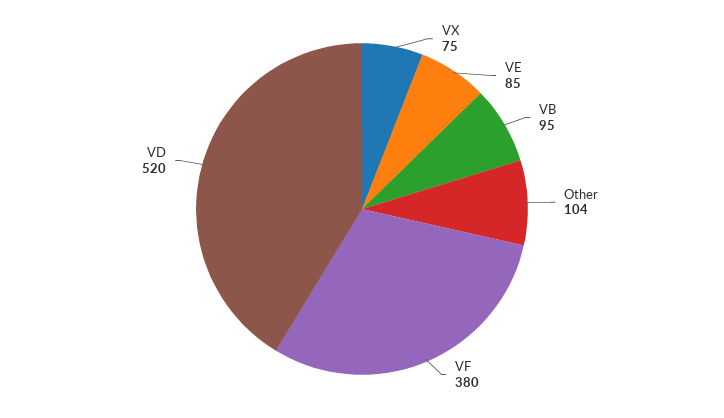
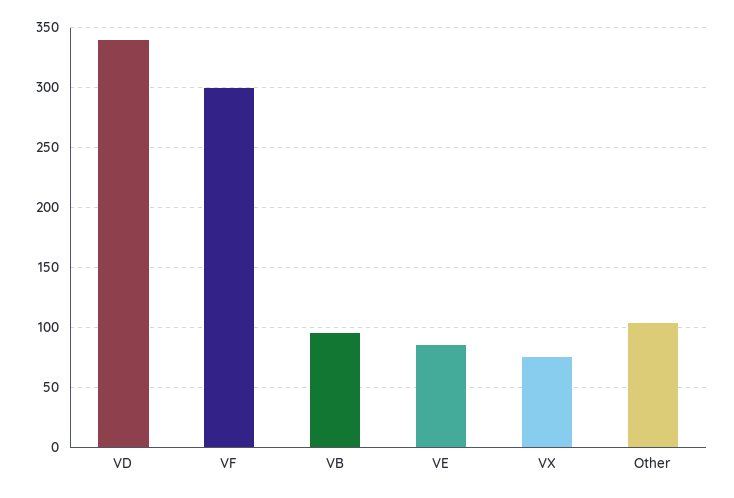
  {
    "VX": 75,
    "VE": 85,
    "VB": 95,
    "Other": 104,
-   "VF": 380,
+   "VF": 300,
-   "VD": 520
+   "VD": 340
  }

